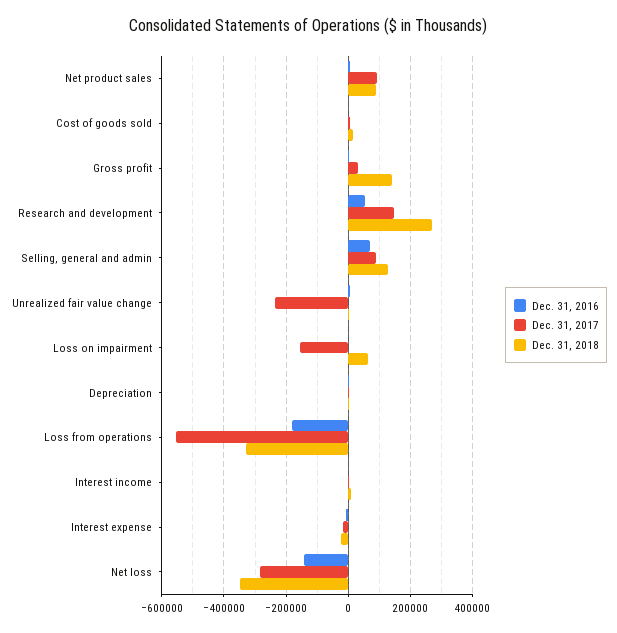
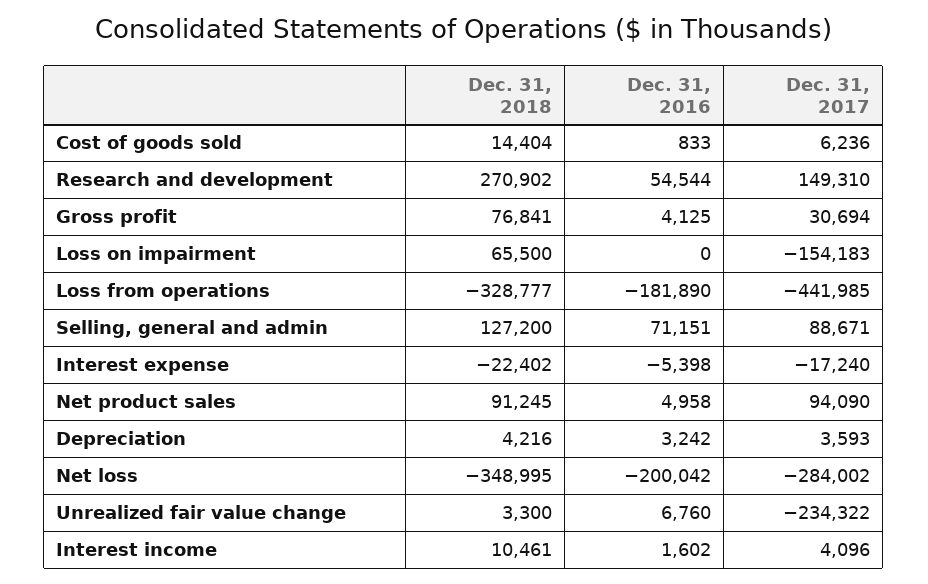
  {
    "Dec. 31, 2016": {
      "Net product sales": 4958,
      "Cost of goods sold": 833,
      "Gross profit": 4125,
      "Research and development": 54544,
      "Selling, general and admin": 71151,
      "Unrealized fair value change": 6760,
      "Loss on impairment": 0,
      "Depreciation": 3242,
      "Loss from operations": -181890,
      "Interest income": 1602,
      "Interest expense": -5398,
-     "Net loss": -140000
+     "Net loss": -200042
    },
    "Dec. 31, 2017": {
      "Net product sales": 94090,
      "Cost of goods sold": 6236,
      "Gross profit": 30694,
      "Research and development": 149310,
      "Selling, general and admin": 88671,
      "Unrealized fair value change": -234322,
      "Loss on impairment": -154183,
      "Depreciation": 3593,
-     "Loss from operations": -560000,
+     "Loss from operations": -441985,
      "Interest income": 4096,
      "Interest expense": -17240,
      "Net loss": -284002
    },
    "Dec. 31, 2018": {
      "Net product sales": 91245,
      "Cost of goods sold": 14404,
-     "Gross profit": 140000,
+     "Gross profit": 76841,
      "Research and development": 270902,
      "Selling, general and admin": 127200,
      "Unrealized fair value change": 3300,
      "Loss on impairment": 65500,
      "Depreciation": 4216,
      "Loss from operations": -328777,
      "Interest income": 10461,
      "Interest expense": -22402,
      "Net loss": -348995
    }
  }

